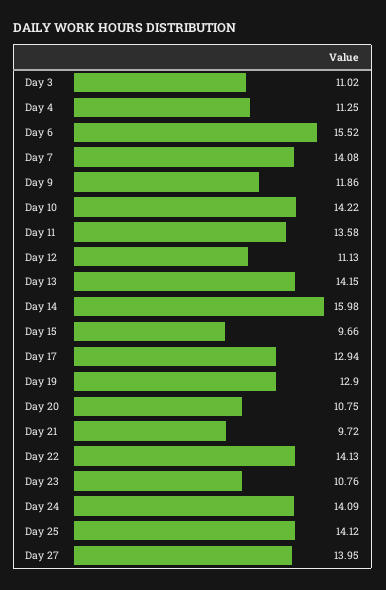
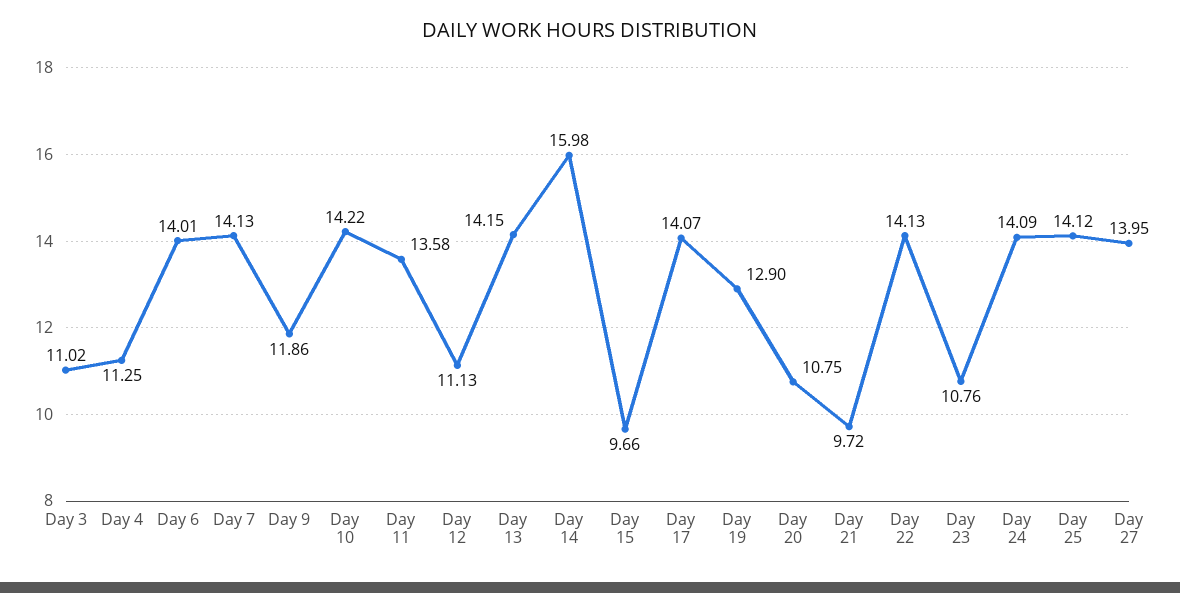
  {
    "Day 3": 11.02,
    "Day 4": 11.25,
-   "Day 6": 15.52,
+   "Day 6": 14.01,
-   "Day 7": 14.08,
+   "Day 7": 14.13,
    "Day 9": 11.86,
    "Day 10": 14.22,
    "Day 11": 13.58,
    "Day 12": 11.13,
    "Day 13": 14.15,
    "Day 14": 15.98,
    "Day 15": 9.66,
-   "Day 17": 12.94,
+   "Day 17": 14.07,
    "Day 19": 12.9,
    "Day 20": 10.75,
    "Day 21": 9.72,
    "Day 22": 14.13,
    "Day 23": 10.76,
    "Day 24": 14.09,
    "Day 25": 14.12,
    "Day 27": 13.95
  }

